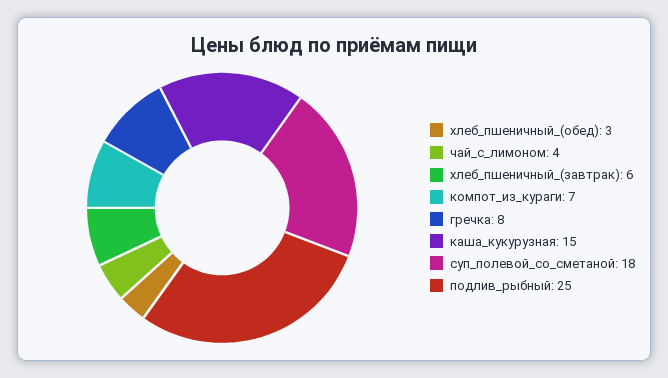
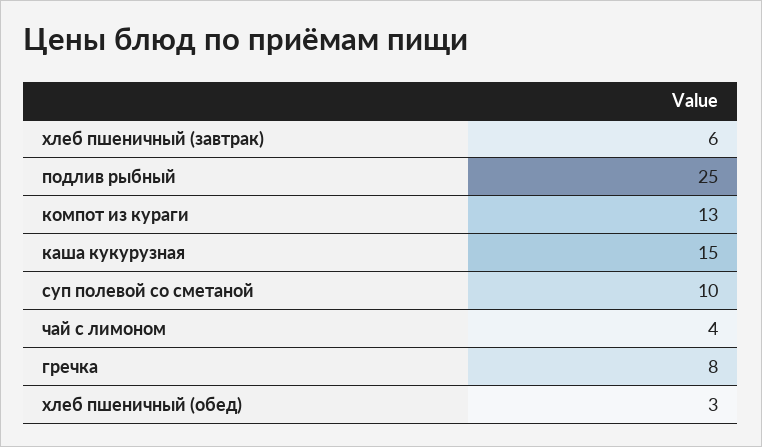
  {
    "хлеб_пшеничный_(обед)": 3,
    "чай_с_лимоном": 4,
    "хлеб_пшеничный_(завтрак)": 6,
-   "компот_из_кураги": 7,
+   "компот_из_кураги": 13,
    "гречка": 8,
    "каша_кукурузная": 15,
-   "суп_полевой_со_сметаной": 18,
+   "суп_полевой_со_сметаной": 10,
    "подлив_рыбный": 25
  }

